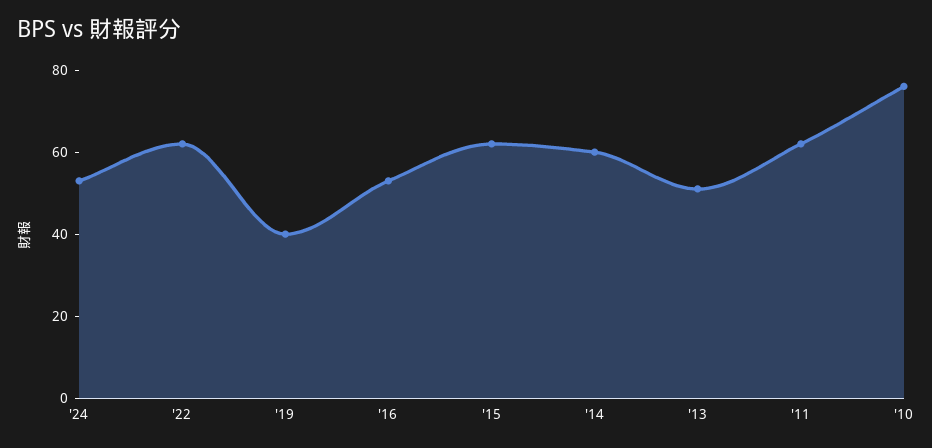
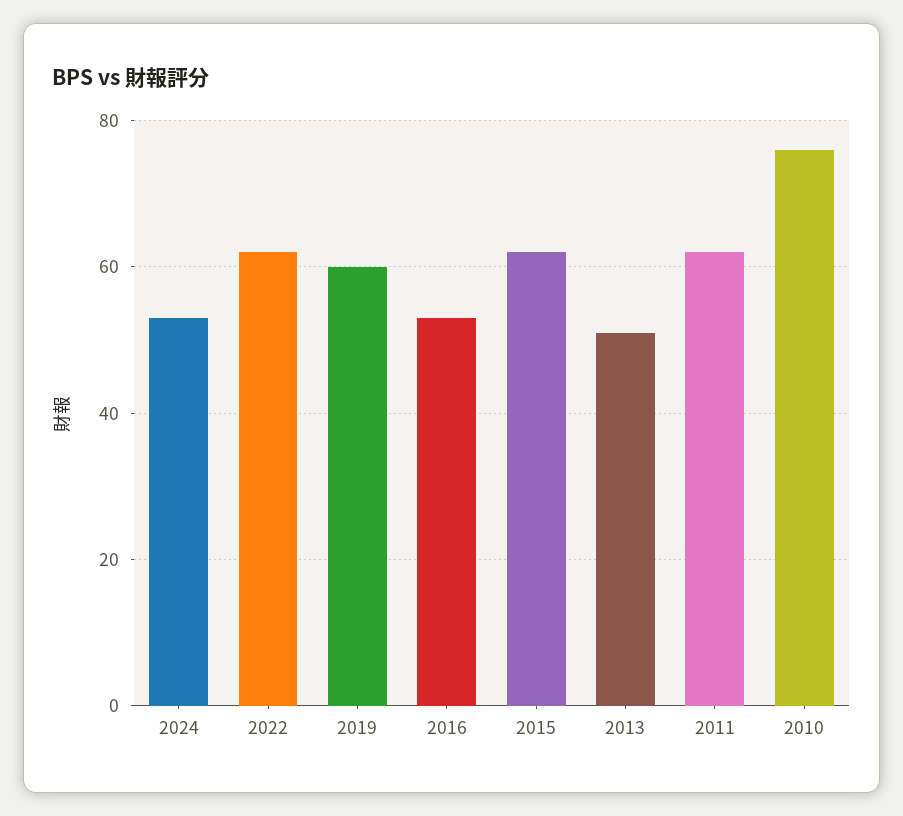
  {
    "'24": 55,
    "'22": 60,
-   "'19": 40,
+   "'19": 60,
    "'16": 55,
    "'15": 60,
-   "'14": 60,
    "'13": 50,
    "'11": 60,
    "'10": 75
  }

